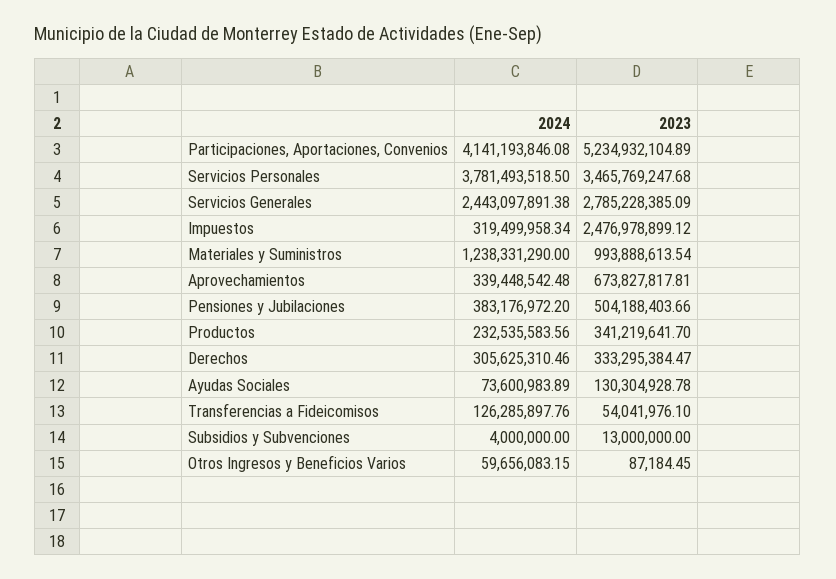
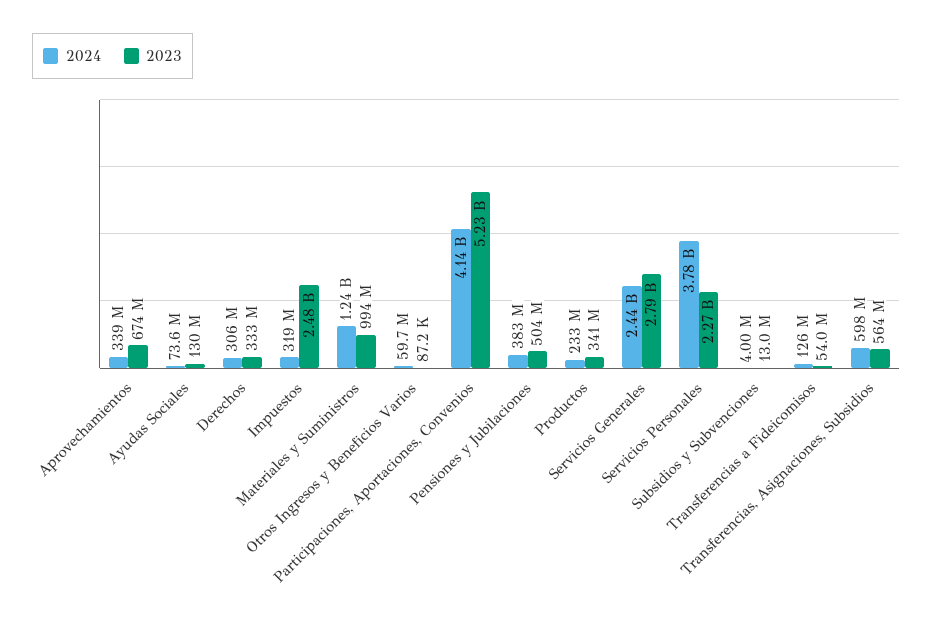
  {
    "2024": {
      "Participaciones, Aportaciones, Convenios": 4141193846.08,
      "Servicios Personales": 3781493518.5,
      "Servicios Generales": 2443097891.38,
      "Impuestos": 319499958.34,
      "Materiales y Suministros": 1238331290,
      "Aprovechamientos": 339448542.48,
      "Pensiones y Jubilaciones": 383176972.2,
      "Productos": 232535583.56,
      "Derechos": 305625310.46,
      "Ayudas Sociales": 73600983.89,
      "Transferencias a Fideicomisos": 126285897.76,
      "Subsidios y Subvenciones": 4000000,
-     "Otros Ingresos y Beneficios Varios": 59656083.15
+     "Otros Ingresos y Beneficios Varios": 59656083.15,
+     "Transferencias, Asignaciones, Subsidios": 598000000
    },
    "2023": {
      "Participaciones, Aportaciones, Convenios": 5234932104.89,
-     "Servicios Personales": 3465769247.68,
+     "Servicios Personales": 2270000000,
      "Servicios Generales": 2785228385.09,
      "Impuestos": 2476978899.12,
      "Materiales y Suministros": 993888613.54,
      "Aprovechamientos": 673827817.81,
      "Pensiones y Jubilaciones": 504188403.66,
      "Productos": 341219641.7,
      "Derechos": 333295384.47,
      "Ayudas Sociales": 130304928.78,
      "Transferencias a Fideicomisos": 54041976.1,
      "Subsidios y Subvenciones": 13000000,
-     "Otros Ingresos y Beneficios Varios": 87184.45
+     "Otros Ingresos y Beneficios Varios": 87184.45,
+     "Transferencias, Asignaciones, Subsidios": 564000000
    }
  }

